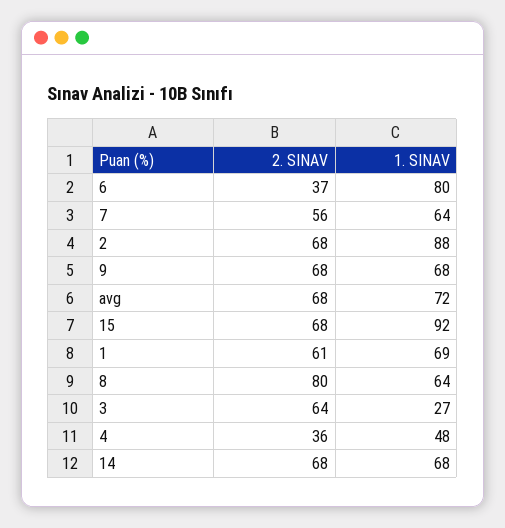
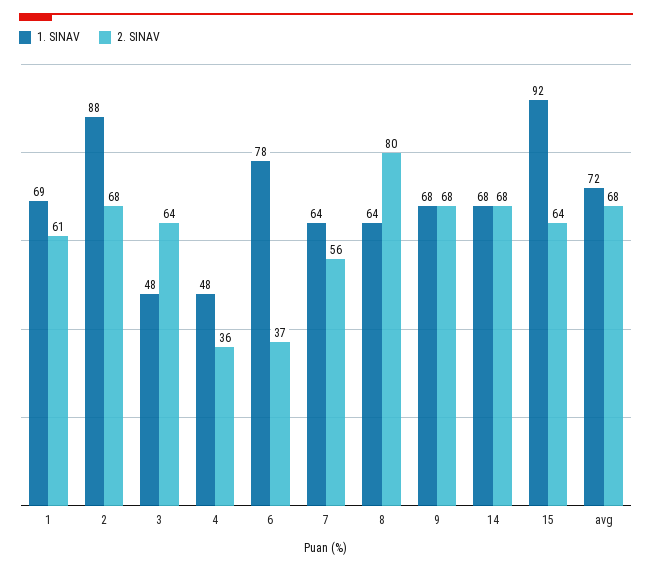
  {
    "2. SINAV": {
      "6": 37,
      "7": 56,
      "2": 68,
      "9": 68,
      "avg": 68,
-     "15": 68,
+     "15": 64,
      "1": 61,
      "8": 80,
      "3": 64,
      "4": 36,
      "14": 68
    },
    "1. SINAV": {
-     "6": 80,
+     "6": 78,
      "7": 64,
      "2": 88,
      "9": 68,
      "avg": 72,
      "15": 92,
      "1": 69,
      "8": 64,
-     "3": 27,
+     "3": 48,
      "4": 48,
      "14": 68
    }
  }

